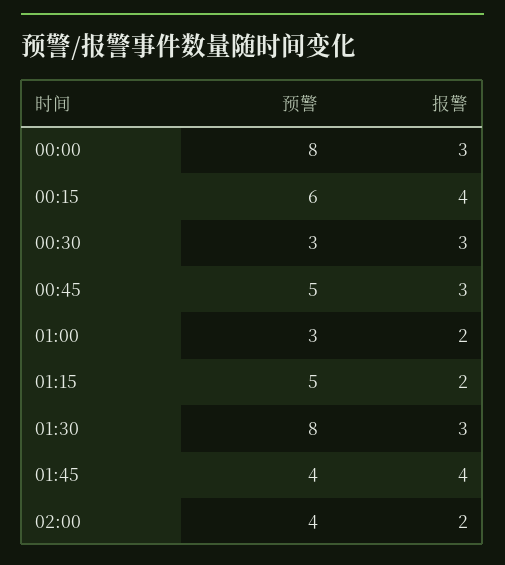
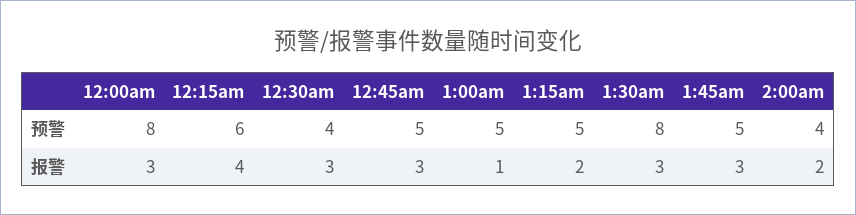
  {
    "预警": {
      "00:00": 8,
      "00:15": 6,
-     "00:30": 3,
+     "00:30": 4,
      "00:45": 5,
-     "01:00": 3,
+     "01:00": 5,
      "01:15": 5,
      "01:30": 8,
-     "01:45": 4,
+     "01:45": 5,
      "02:00": 4
    },
    "报警": {
      "00:00": 3,
      "00:15": 4,
      "00:30": 3,
      "00:45": 3,
-     "01:00": 2,
+     "01:00": 1,
      "01:15": 2,
      "01:30": 3,
-     "01:45": 4,
+     "01:45": 3,
      "02:00": 2
    }
  }

